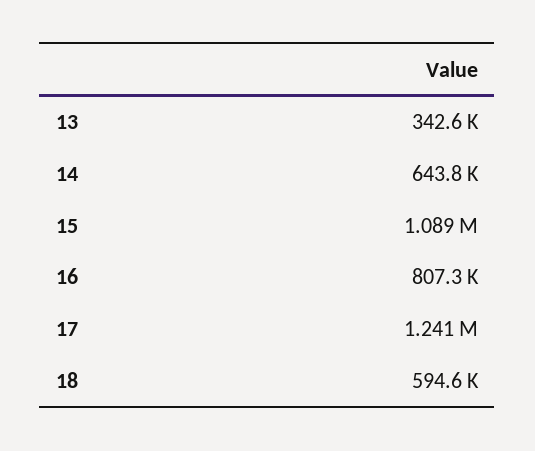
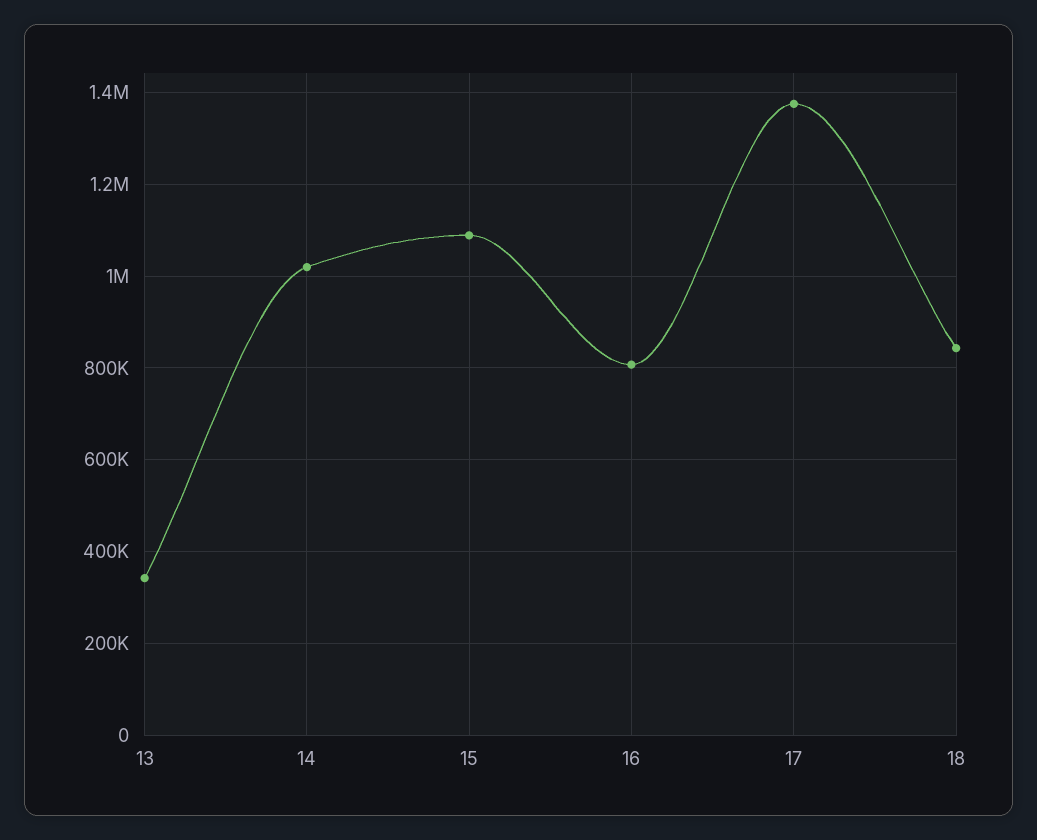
  {
    "13": 342600,
-   "14": 643800,
+   "14": 1020000,
    "15": 1089000,
    "16": 807300,
-   "17": 1241000,
+   "17": 1380000,
-   "18": 594600
+   "18": 840000
  }

